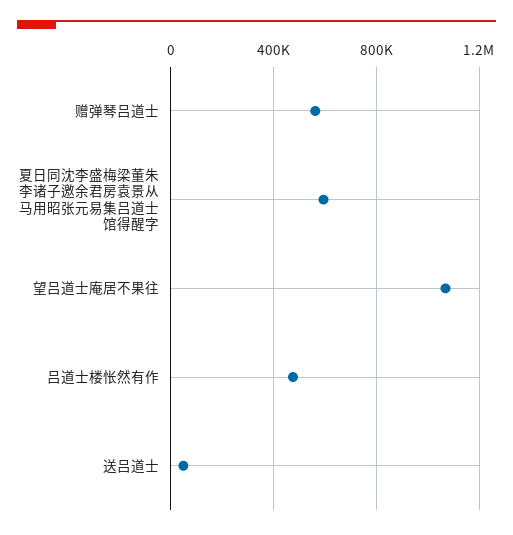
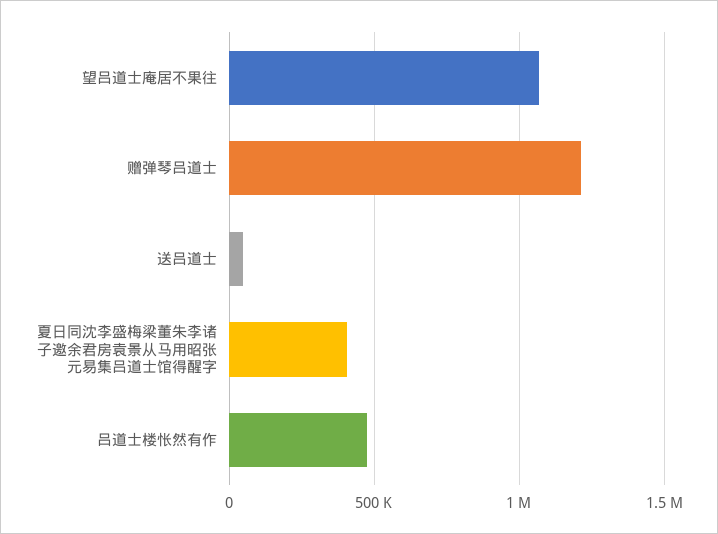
  {
-   "赠弹琴吕道士": 550000,
+   "赠弹琴吕道士": 1200000,
-   "夏日同沈李盛梅梁董朱李诸子邀余君房袁景从马用昭张元易集吕道士馆得醒字": 600000,
+   "夏日同沈李盛梅梁董朱李诸子邀余君房袁景从马用昭张元易集吕道士馆得醒字": 400000,
    "望吕道士庵居不果往": 1050000,
    "吕道士楼怅然有作": 500000,
    "送吕道士": 50000
  }

